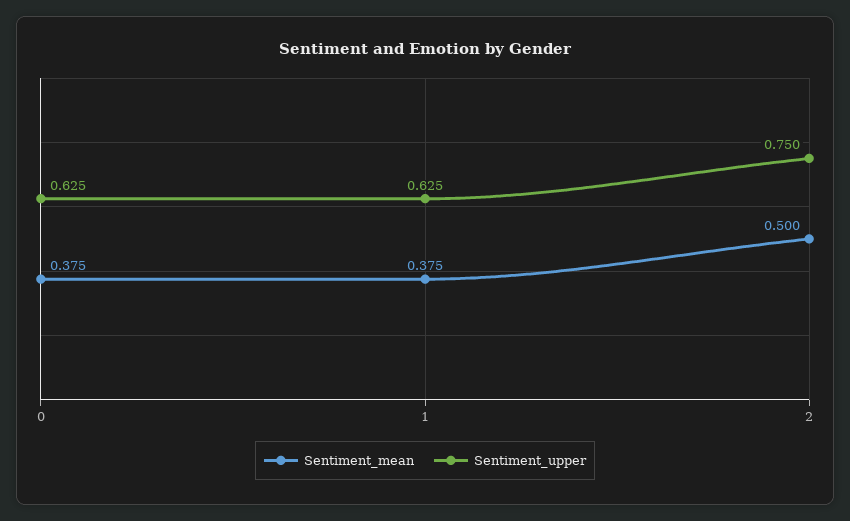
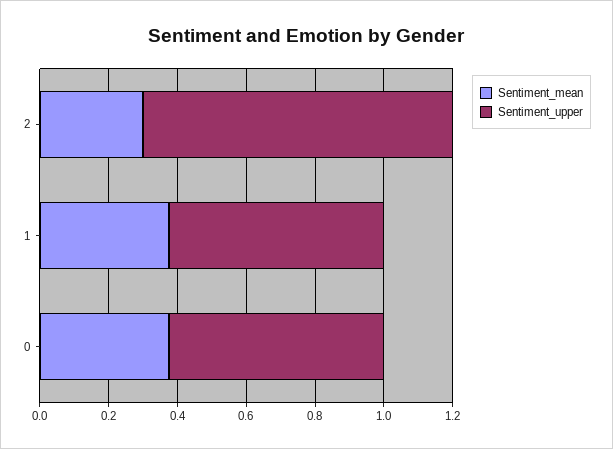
  {
    "Sentiment_mean": {
      "0": 0.375,
      "1": 0.375,
-     "2": 0.5
+     "2": 0.3
    },
    "Sentiment_upper": {
      "0": 0.625,
      "1": 0.625,
-     "2": 0.75
+     "2": 0.9
    }
  }

